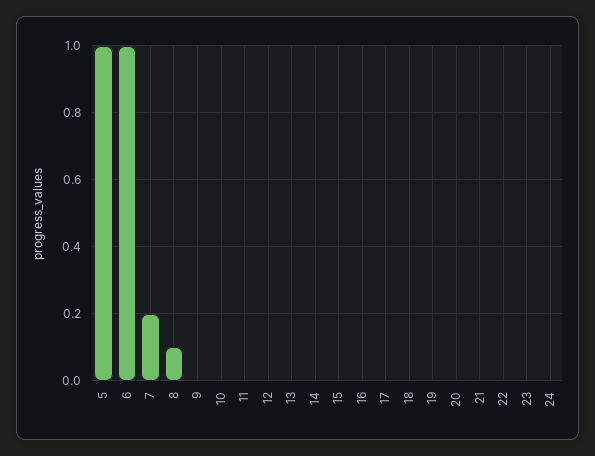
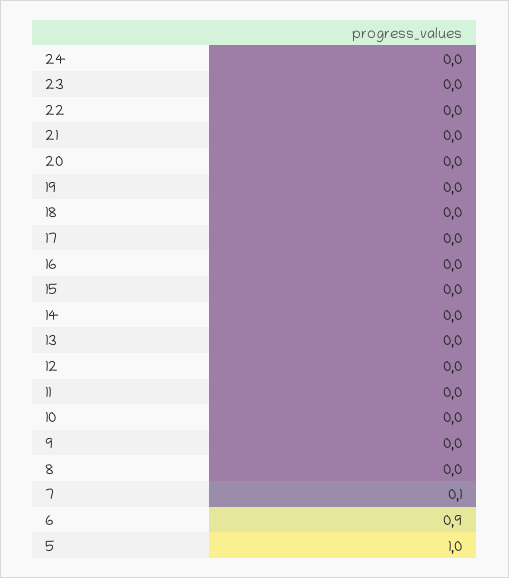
  {
    "5": 1,
-   "6": 1,
+   "6": 0.9,
-   "7": 0.2,
+   "7": 0.1,
-   "8": 0.1,
+   "8": 0,
    "9": 0,
    "10": 0,
    "11": 0,
    "12": 0,
    "13": 0,
    "14": 0,
    "15": 0,
    "16": 0,
    "17": 0,
    "18": 0,
    "19": 0,
    "20": 0,
    "21": 0,
    "22": 0,
    "23": 0,
    "24": 0
  }

